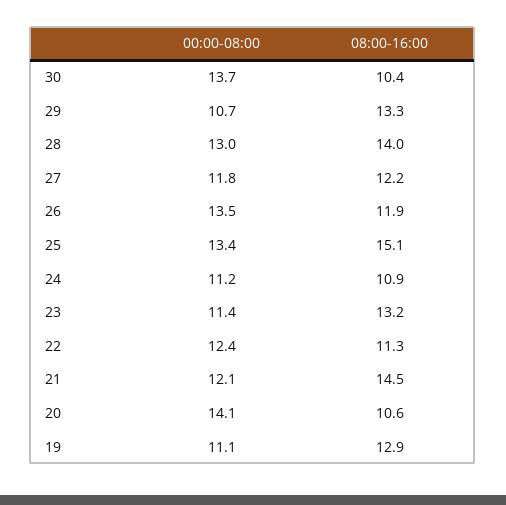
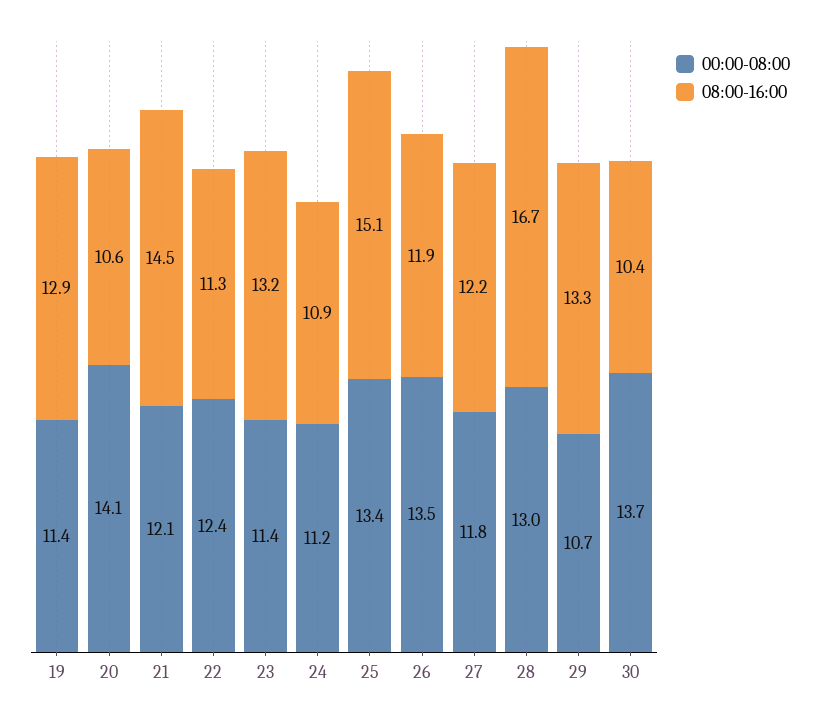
  {
    "00:00-08:00": {
      "30": 13.7,
      "29": 10.7,
      "28": 13,
      "27": 11.8,
      "26": 13.5,
      "25": 13.4,
      "24": 11.2,
      "23": 11.4,
      "22": 12.4,
      "21": 12.1,
      "20": 14.1,
-     "19": 11.1
+     "19": 11.4
    },
    "08:00-16:00": {
      "30": 10.4,
      "29": 13.3,
-     "28": 14,
+     "28": 16.7,
      "27": 12.2,
      "26": 11.9,
      "25": 15.1,
      "24": 10.9,
      "23": 13.2,
      "22": 11.3,
      "21": 14.5,
      "20": 10.6,
      "19": 12.9
    }
  }

